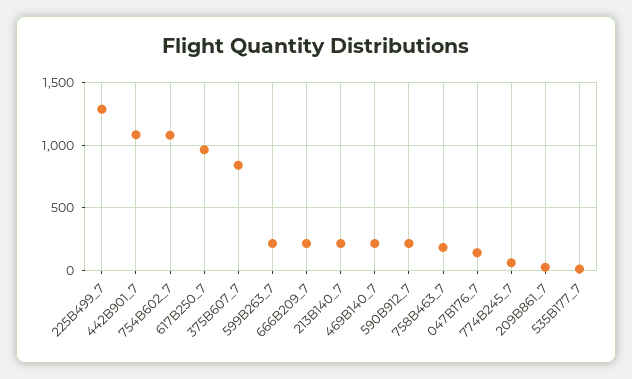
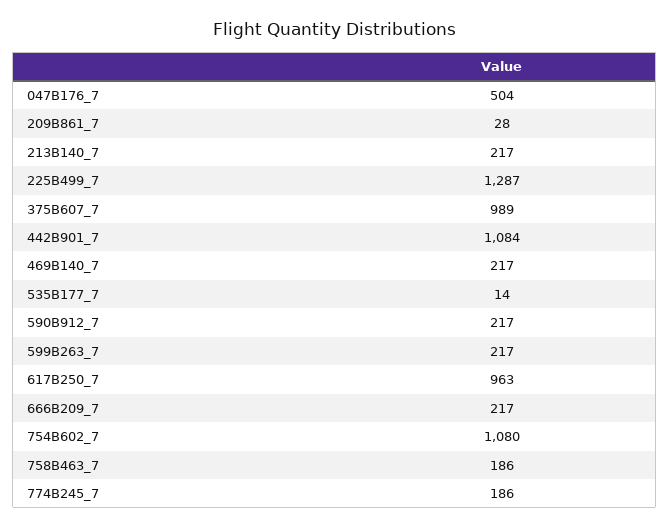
  {
    "225B499_7": 1287,
    "442B901_7": 1084,
    "754B602_7": 1080,
    "617B250_7": 963,
-   "375B607_7": 850,
+   "375B607_7": 989,
    "599B263_7": 217,
    "666B209_7": 217,
    "213B140_7": 217,
    "469B140_7": 217,
    "590B912_7": 217,
    "758B463_7": 186,
-   "047B176_7": 150,
+   "047B176_7": 504,
-   "774B245_7": 50,
+   "774B245_7": 186,
    "209B861_7": 28,
    "535B177_7": 14
  }

